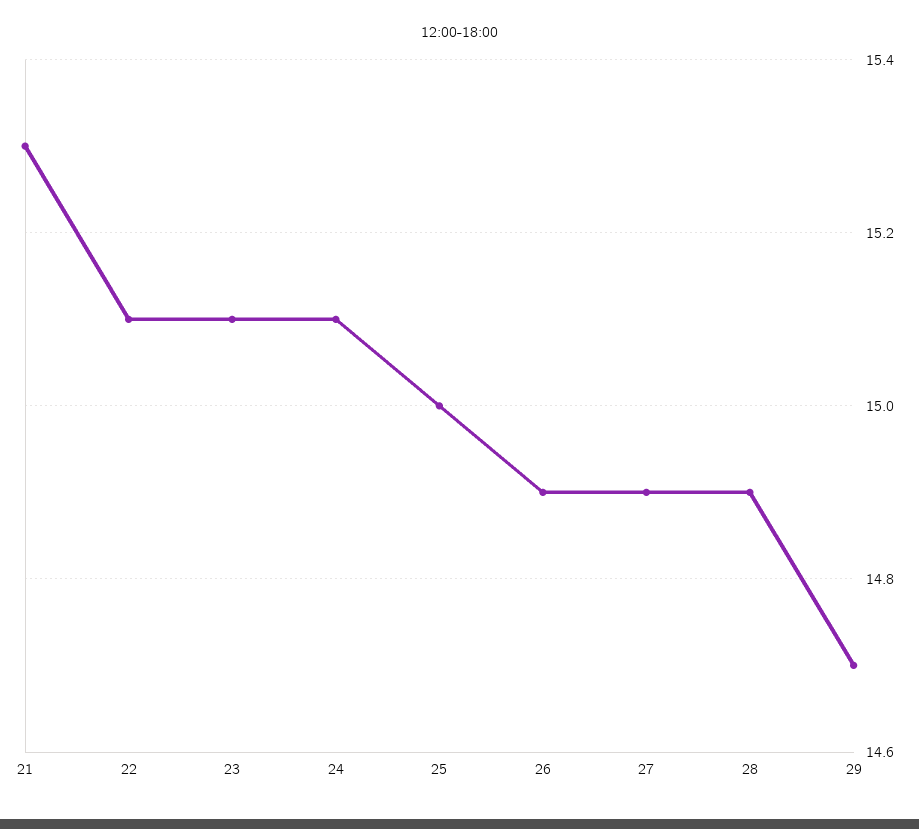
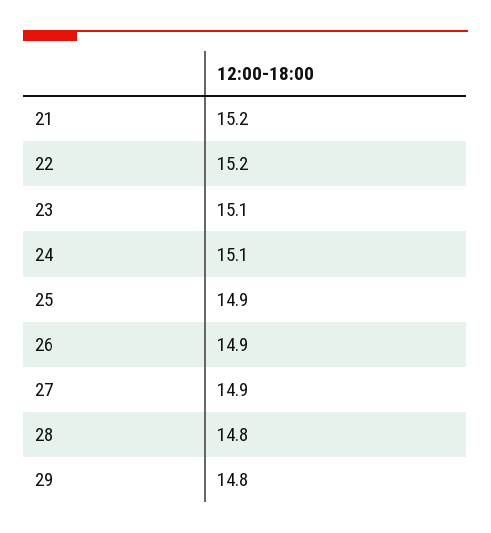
  {
-   "21": 15.3,
+   "21": 15.2,
-   "22": 15.1,
+   "22": 15.2,
    "23": 15.1,
    "24": 15.1,
-   "25": 15,
+   "25": 14.9,
    "26": 14.9,
    "27": 14.9,
-   "28": 14.9,
+   "28": 14.8,
-   "29": 14.7
+   "29": 14.8
  }

